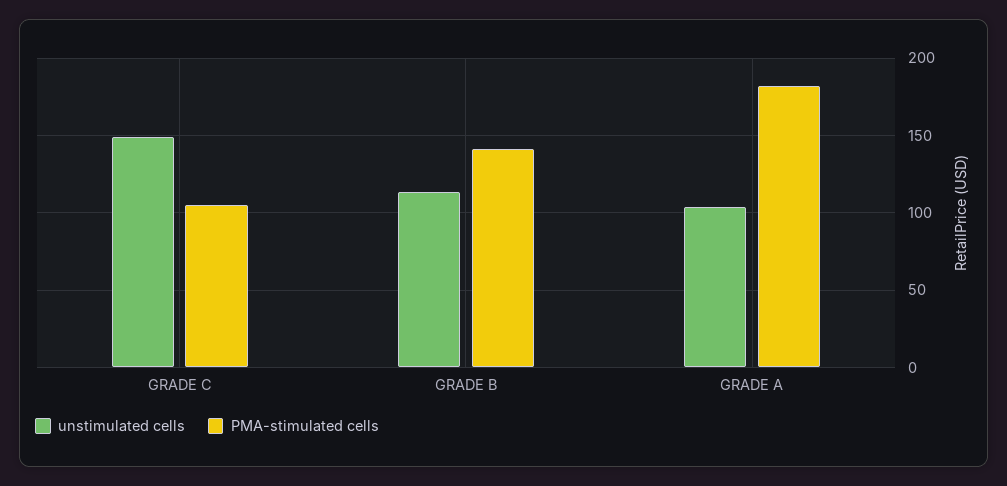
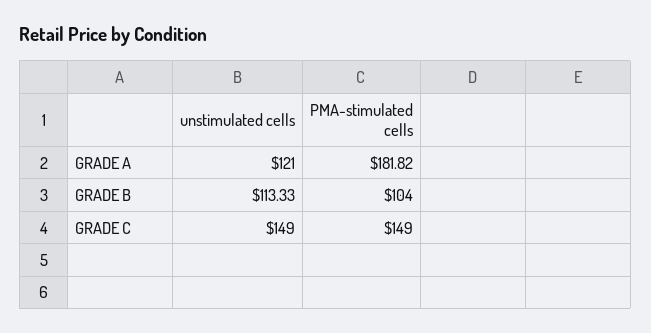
  {
    "unstimulated cells": {
      "GRADE C": 149,
      "GRADE B": 113.33,
-     "GRADE A": 105
+     "GRADE A": 121
    },
    "PMA-stimulated cells": {
-     "GRADE C": 105,
+     "GRADE C": 149,
-     "GRADE B": 140,
+     "GRADE B": 104,
      "GRADE A": 181.82
    }
  }

